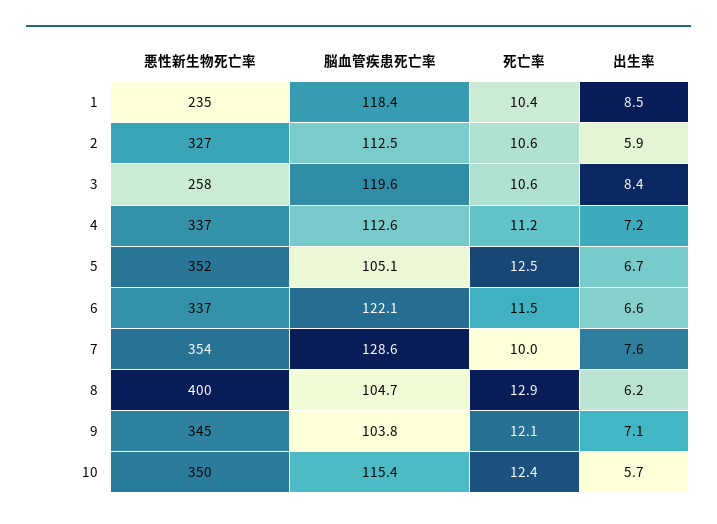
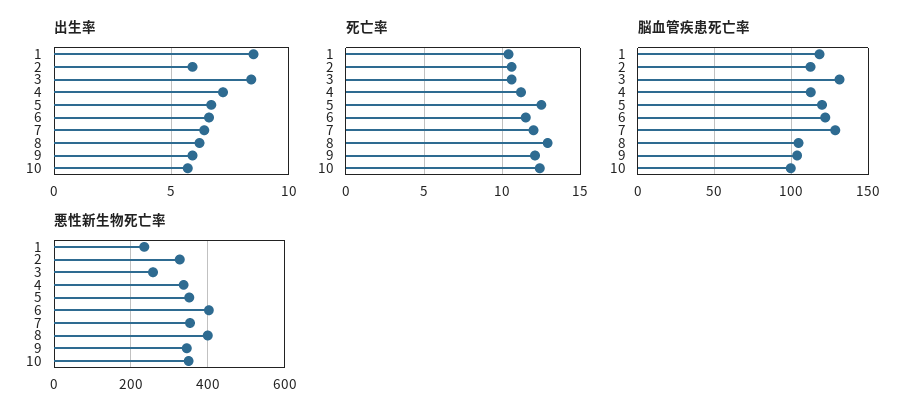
  {
    "悪性新生物死亡率": {
      "1": 235,
      "2": 327,
      "3": 258,
      "4": 337,
      "5": 352,
-     "6": 337,
+     "6": 400,
      "7": 354,
      "8": 400,
      "9": 345,
      "10": 350
    },
    "脳血管疾患死亡率": {
      "1": 118.4,
      "2": 112.5,
-     "3": 119.6,
+     "3": 130,
      "4": 112.6,
-     "5": 105.1,
+     "5": 120,
      "6": 122.1,
      "7": 128.6,
      "8": 104.7,
      "9": 103.8,
-     "10": 115.4
+     "10": 100
    },
    "死亡率": {
      "1": 10.4,
      "2": 10.6,
      "3": 10.6,
      "4": 11.2,
      "5": 12.5,
      "6": 11.5,
-     "7": 10,
+     "7": 12,
      "8": 12.9,
      "9": 12.1,
      "10": 12.4
    },
    "出生率": {
      "1": 8.5,
      "2": 5.9,
      "3": 8.4,
      "4": 7.2,
      "5": 6.7,
      "6": 6.6,
-     "7": 7.6,
+     "7": 6.5,
      "8": 6.2,
-     "9": 7.1,
+     "9": 6,
      "10": 5.7
    }
  }

